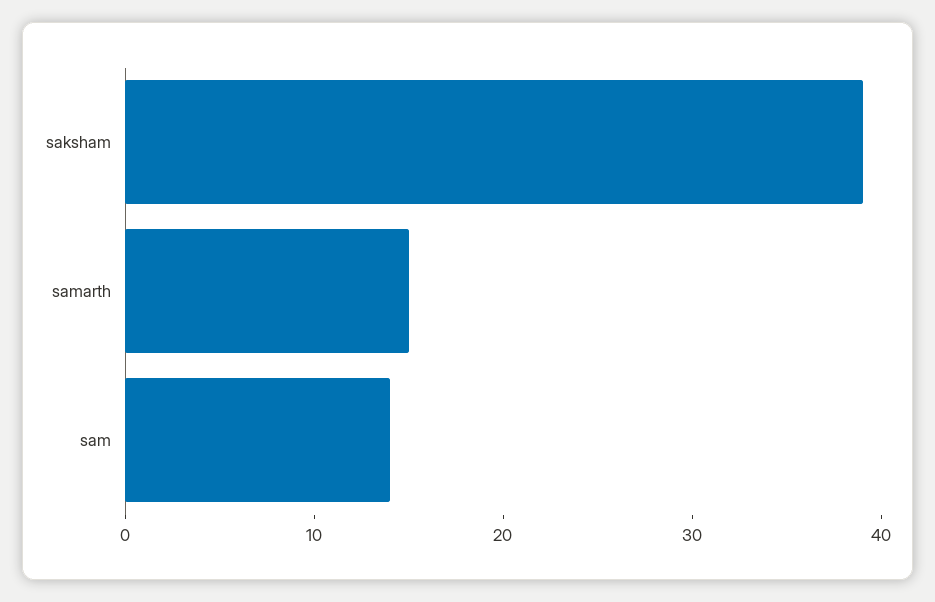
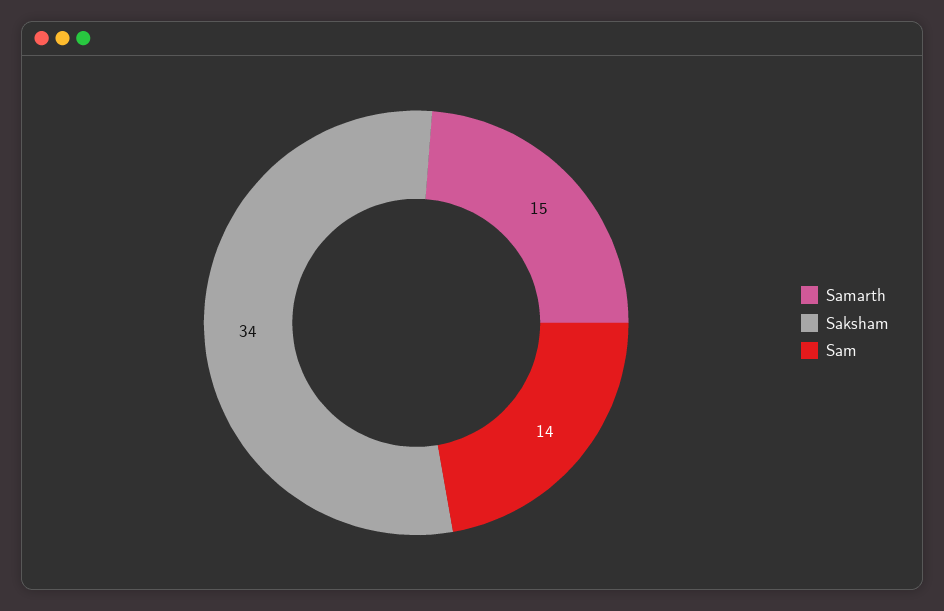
  {
-   "saksham": 39,
+   "saksham": 34,
    "samarth": 15,
    "sam": 14
  }

